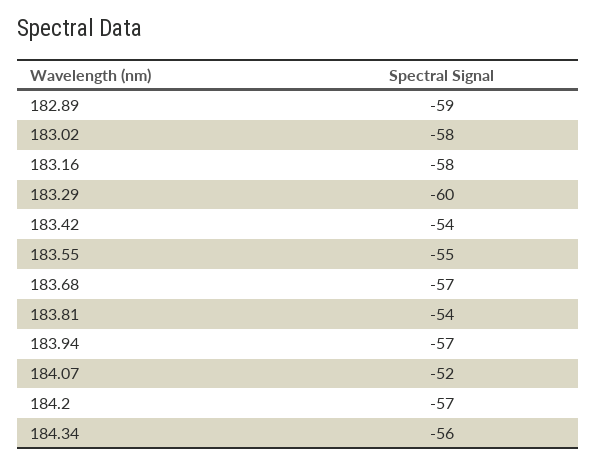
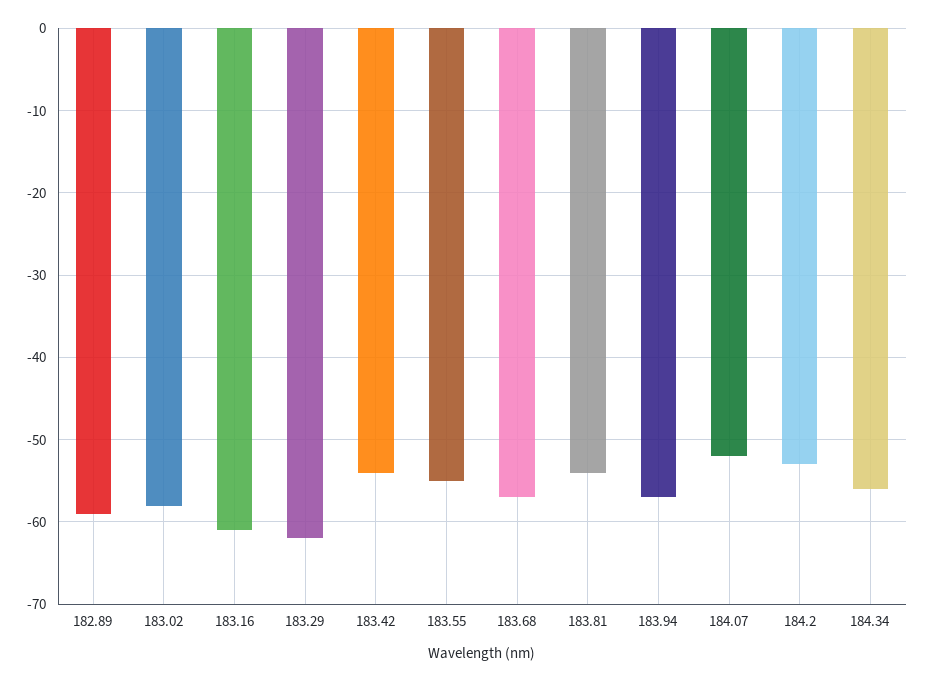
  {
    "182.89": -59,
    "183.02": -58,
-   "183.16": -58,
+   "183.16": -61,
-   "183.29": -60,
+   "183.29": -62,
    "183.42": -54,
    "183.55": -55,
    "183.68": -57,
    "183.81": -54,
    "183.94": -57,
    "184.07": -52,
-   "184.2": -57,
+   "184.2": -53,
    "184.34": -56
  }

